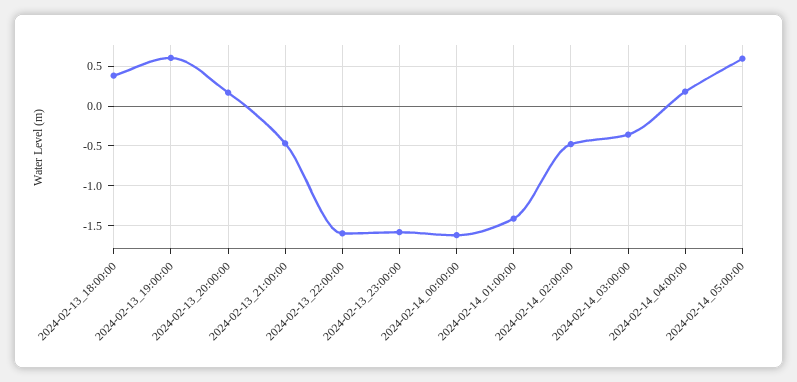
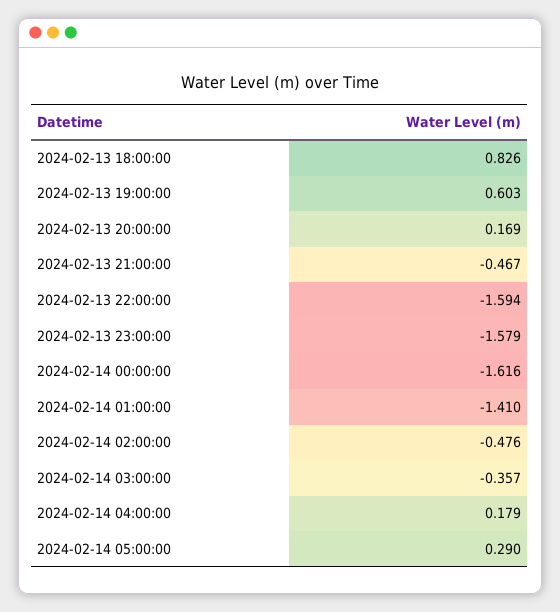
  {
-   "2024-02-13_18:00:00": 0.4,
+   "2024-02-13_18:00:00": 0.826,
    "2024-02-13_19:00:00": 0.603,
    "2024-02-13_20:00:00": 0.169,
    "2024-02-13_21:00:00": -0.467,
    "2024-02-13_22:00:00": -1.594,
    "2024-02-13_23:00:00": -1.579,
    "2024-02-14_00:00:00": -1.616,
    "2024-02-14_01:00:00": -1.41,
    "2024-02-14_02:00:00": -0.476,
    "2024-02-14_03:00:00": -0.357,
    "2024-02-14_04:00:00": 0.179,
-   "2024-02-14_05:00:00": 0.6
+   "2024-02-14_05:00:00": 0.29
  }

